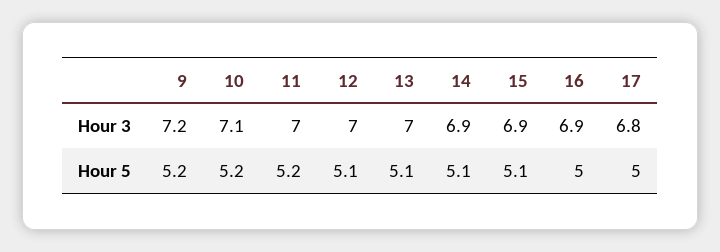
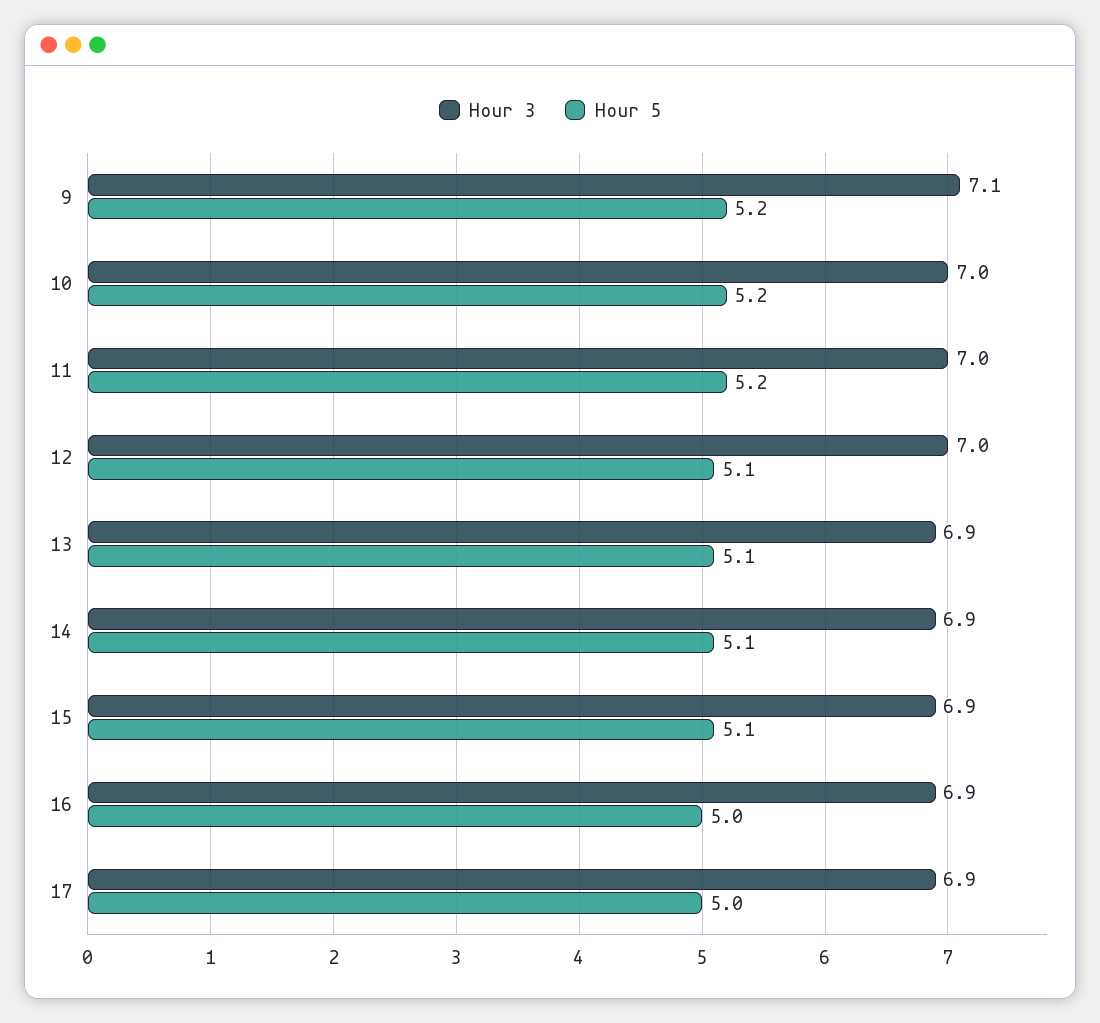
  {
    "Hour 3": {
-     "9": 7.2,
+     "9": 7.1,
-     "10": 7.1,
+     "10": 7,
      "11": 7,
      "12": 7,
-     "13": 7,
+     "13": 6.9,
      "14": 6.9,
      "15": 6.9,
      "16": 6.9,
-     "17": 6.8
+     "17": 6.9
    },
    "Hour 5": {
      "9": 5.2,
      "10": 5.2,
      "11": 5.2,
      "12": 5.1,
      "13": 5.1,
      "14": 5.1,
      "15": 5.1,
      "16": 5,
      "17": 5
    }
  }

